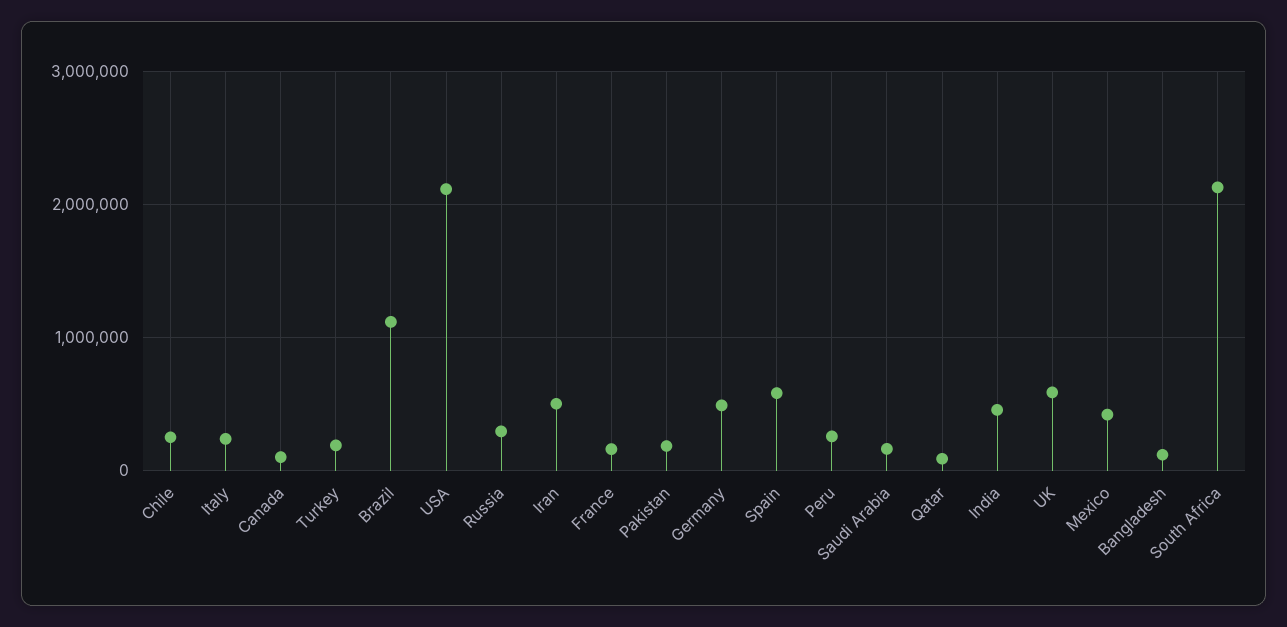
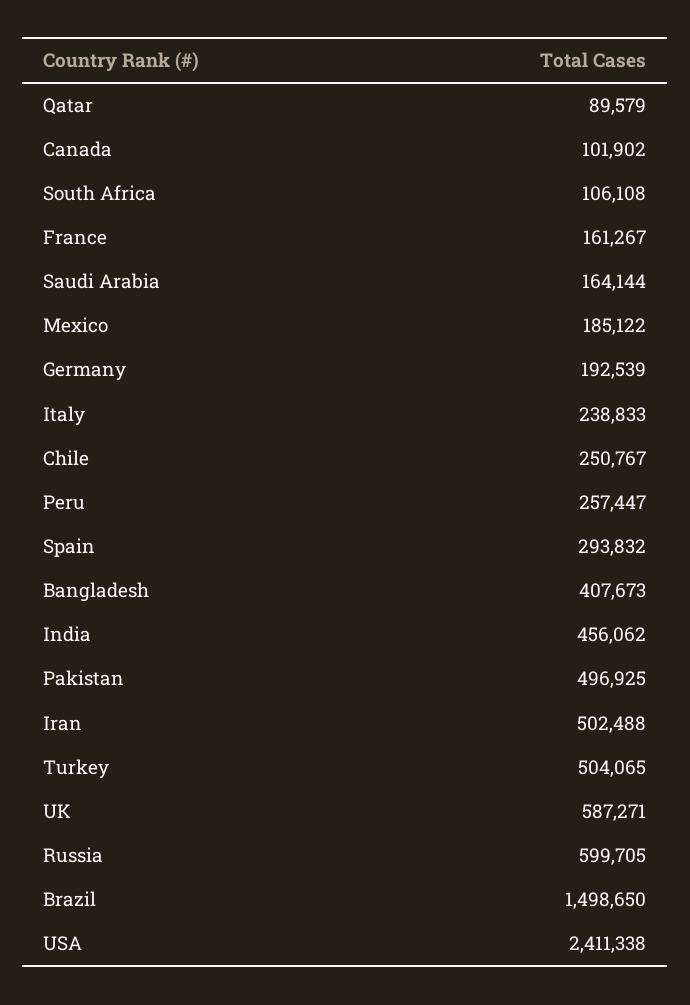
  {
    "Chile": 250767,
    "Italy": 238833,
    "Canada": 101902,
-   "Turkey": 200000,
+   "Turkey": 504065,
-   "Brazil": 1100000,
+   "Brazil": 1498650,
-   "USA": 2100000,
+   "USA": 2411338,
-   "Russia": 300000,
+   "Russia": 599705,
    "Iran": 502488,
    "France": 161267,
-   "Pakistan": 200000,
+   "Pakistan": 496925,
-   "Germany": 500000,
+   "Germany": 192539,
-   "Spain": 600000,
+   "Spain": 293832,
    "Peru": 257447,
    "Saudi Arabia": 164144,
    "Qatar": 89579,
    "India": 456062,
    "UK": 587271,
-   "Mexico": 400000,
+   "Mexico": 185122,
-   "Bangladesh": 100000,
+   "Bangladesh": 407673,
-   "South Africa": 2100000
+   "South Africa": 106108
  }

